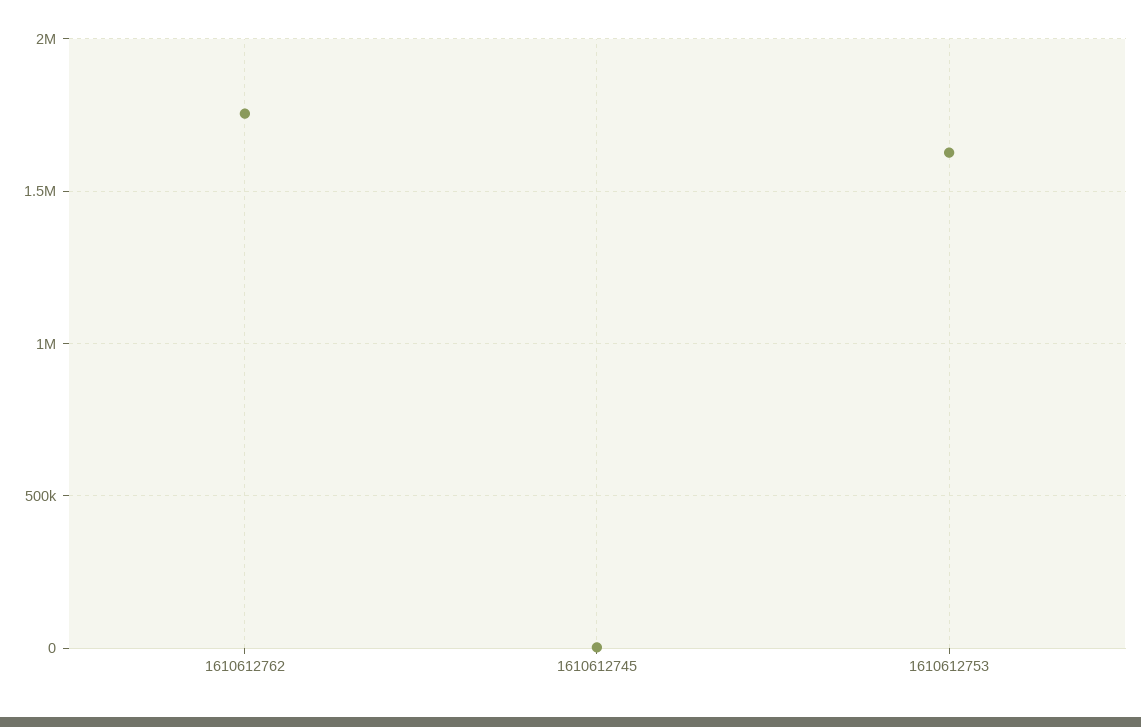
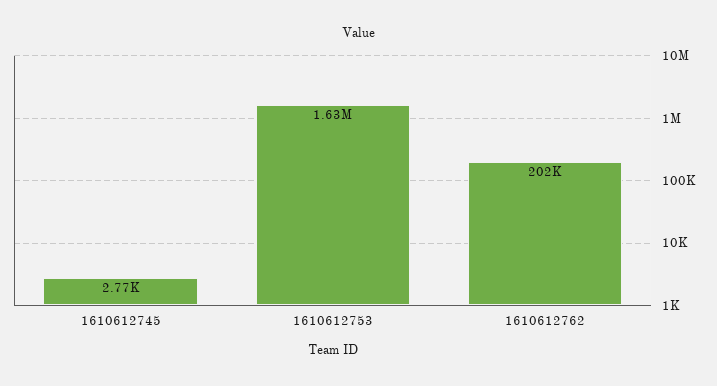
  {
-   "1610612762": 1750000,
+   "1610612762": 202000,
    "1610612745": 2770,
    "1610612753": 1630000
  }

